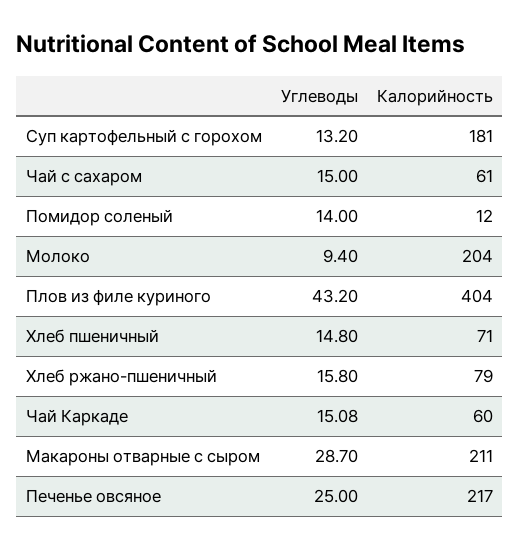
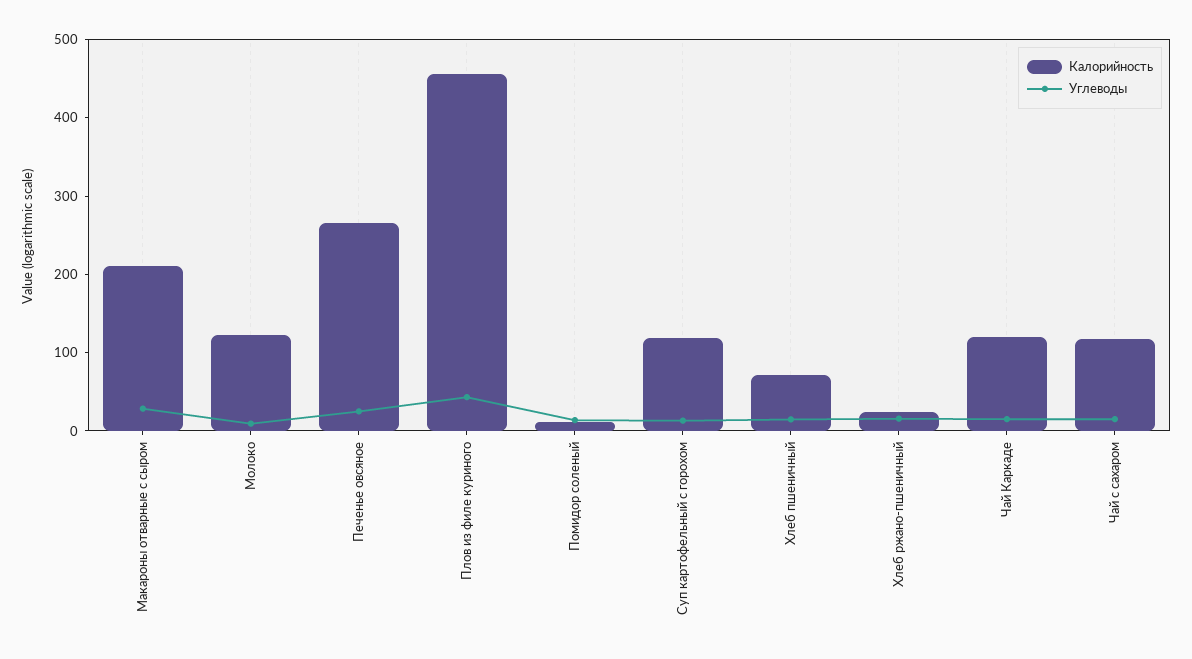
  {
    "Углеводы": {
      "Суп картофельный с горохом": 13.2,
      "Чай с сахаром": 15,
      "Помидор соленый": 14,
      "Молоко": 9.4,
      "Плов из филе куриного": 43.2,
      "Хлеб пшеничный": 14.8,
      "Хлеб ржано-пшеничный": 15.8,
      "Чай Каркаде": 15.08,
      "Макароны отварные с сыром": 28.7,
      "Печенье овсяное": 25
    },
    "Калорийность": {
-     "Суп картофельный с горохом": 181,
+     "Суп картофельный с горохом": 120,
-     "Чай с сахаром": 61,
+     "Чай с сахаром": 120,
      "Помидор соленый": 12,
-     "Молоко": 204,
+     "Молоко": 120,
-     "Плов из филе куриного": 404,
+     "Плов из филе куриного": 460,
      "Хлеб пшеничный": 71,
-     "Хлеб ржано-пшеничный": 79,
+     "Хлеб ржано-пшеничный": 20,
-     "Чай Каркаде": 60,
+     "Чай Каркаде": 120,
      "Макароны отварные с сыром": 211,
-     "Печенье овсяное": 217
+     "Печенье овсяное": 260
    }
  }

